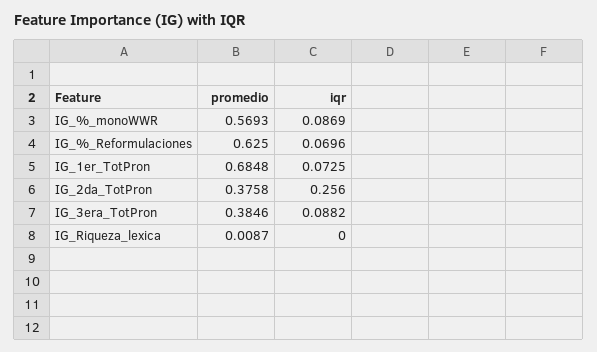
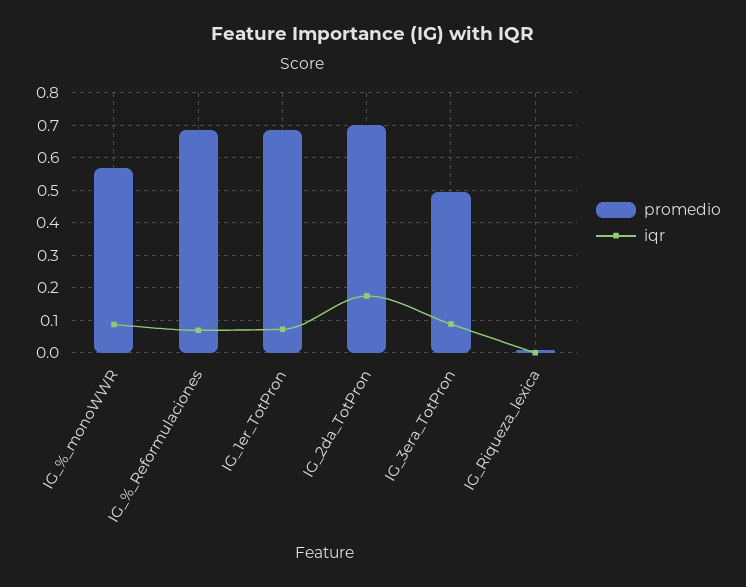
  {
    "promedio": {
      "IG_%_monoWWR": 0.5693,
-     "IG_%_Reformulaciones": 0.625,
+     "IG_%_Reformulaciones": 0.68,
      "IG_1er_TotPron": 0.6848,
-     "IG_2da_TotPron": 0.3758,
+     "IG_2da_TotPron": 0.7,
-     "IG_3era_TotPron": 0.3846,
+     "IG_3era_TotPron": 0.5,
      "IG_Riqueza_lexica": 0.0087
    },
    "iqr": {
      "IG_%_monoWWR": 0.0869,
      "IG_%_Reformulaciones": 0.0696,
      "IG_1er_TotPron": 0.0725,
-     "IG_2da_TotPron": 0.256,
+     "IG_2da_TotPron": 0.18,
      "IG_3era_TotPron": 0.0882,
      "IG_Riqueza_lexica": 0
    }
  }

